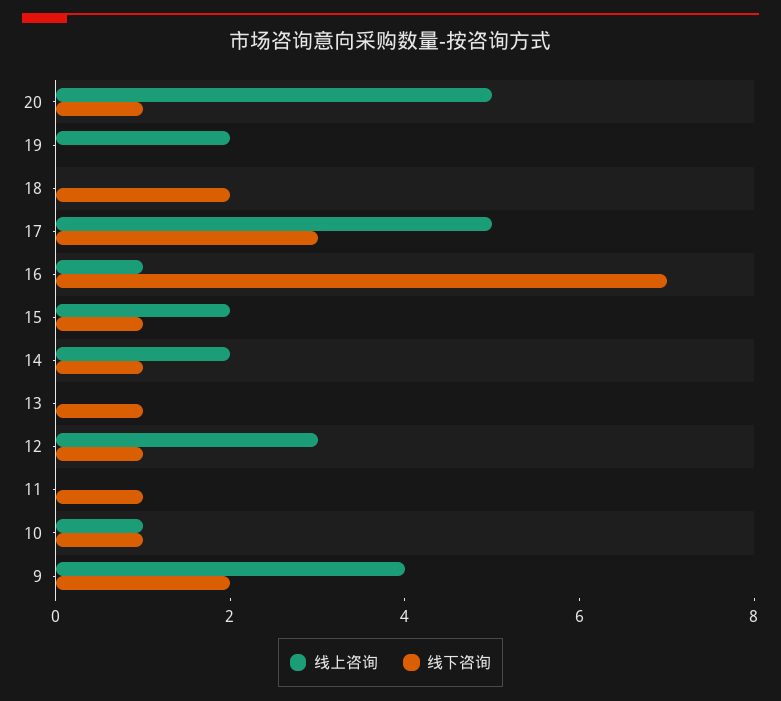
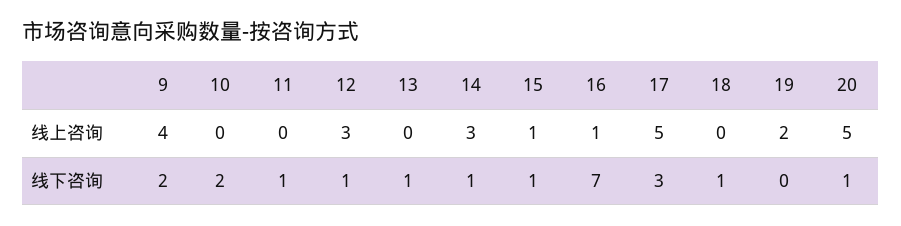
  {
    "线上咨询": {
      "20": 5,
      "19": 2,
      "18": 0,
      "17": 5,
      "16": 1,
-     "15": 2,
+     "15": 1,
-     "14": 2,
+     "14": 3,
      "13": 0,
      "12": 3,
      "11": 0,
-     "10": 1,
+     "10": 0,
      "9": 4
    },
    "线下咨询": {
      "20": 1,
      "19": 0,
-     "18": 2,
+     "18": 1,
      "17": 3,
      "16": 7,
      "15": 1,
      "14": 1,
      "13": 1,
      "12": 1,
      "11": 1,
-     "10": 1,
+     "10": 2,
      "9": 2
    }
  }

